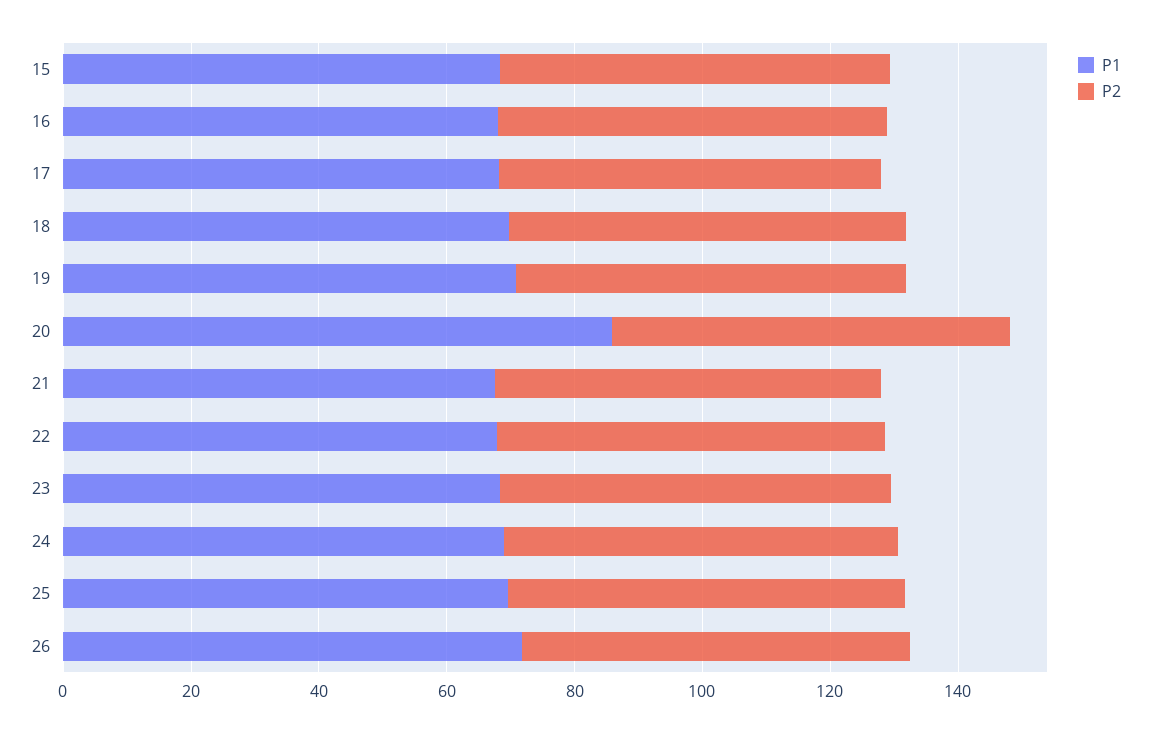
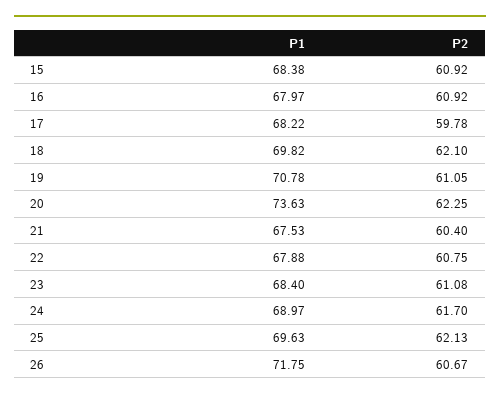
  {
    "P1": {
      "15": 68.38,
      "16": 67.97,
      "17": 68.22,
      "18": 69.82,
      "19": 70.78,
-     "20": 85,
+     "20": 73.63,
      "21": 67.53,
      "22": 67.88,
      "23": 68.4,
      "24": 68.97,
      "25": 69.63,
      "26": 71.75
    },
    "P2": {
      "15": 60.92,
      "16": 60.92,
      "17": 59.78,
      "18": 62.1,
      "19": 61.05,
      "20": 62.25,
      "21": 60.4,
      "22": 60.75,
      "23": 61.08,
      "24": 61.7,
      "25": 62.13,
      "26": 60.67
    }
  }

